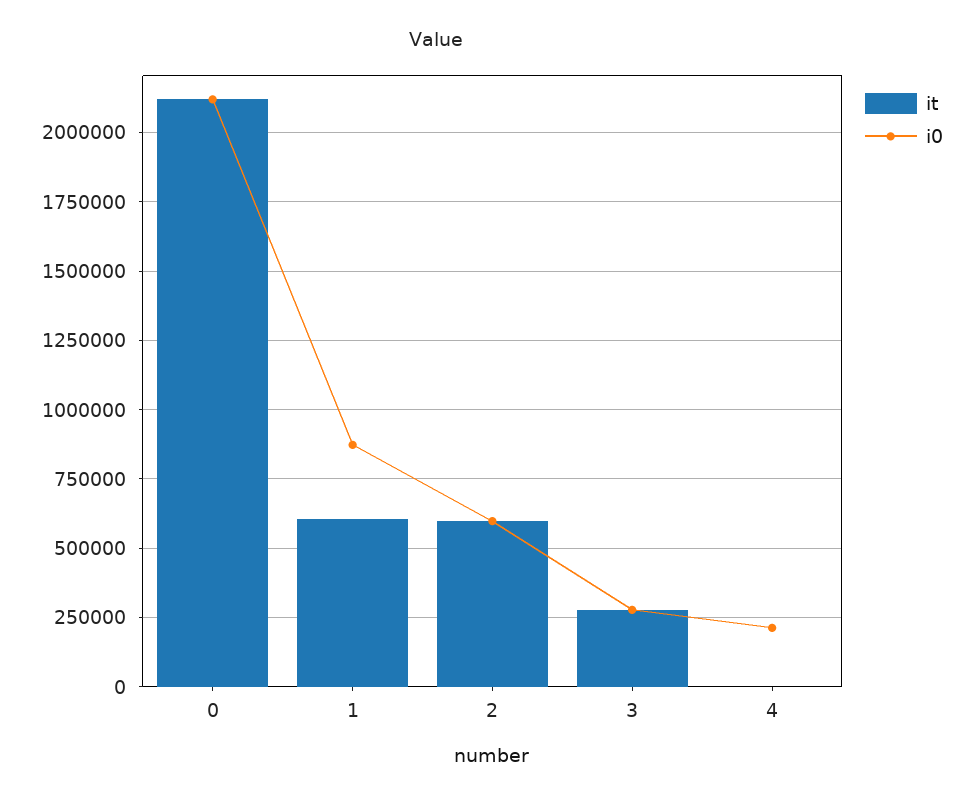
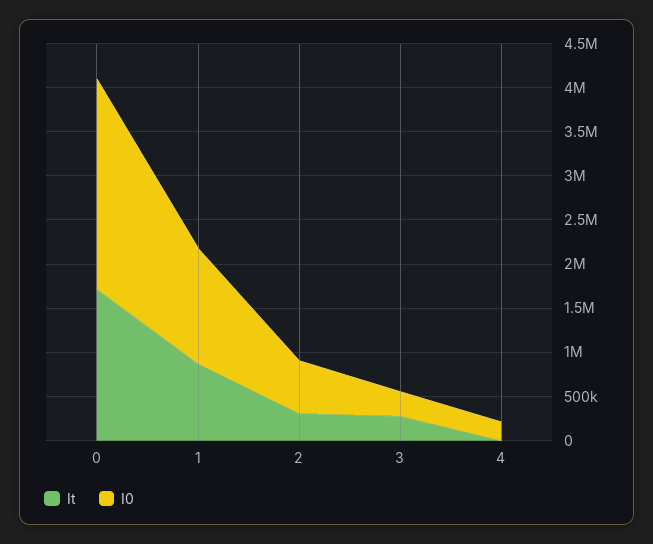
  {
    "it": {
-     "0": 2125000,
+     "0": 1700000,
-     "1": 600000,
+     "1": 900000,
-     "2": 600000,
+     "2": 300000,
      "3": 275000,
      "4": 0
    },
    "i0": {
-     "0": 2125000,
+     "0": 2400000,
-     "1": 875000,
+     "1": 1300000,
      "2": 600000,
      "3": 275000,
      "4": 225000
    }
  }

